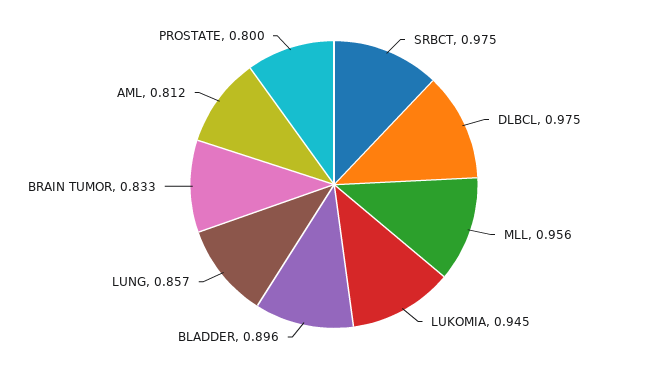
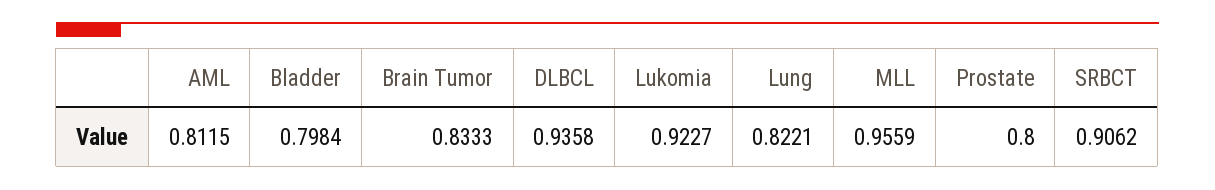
  {
-   "SRBCT": 0.975,
+   "SRBCT": 0.9062,
-   "DLBCL": 0.975,
+   "DLBCL": 0.9358,
    "MLL": 0.9559,
-   "LUKOMIA": 0.945,
+   "LUKOMIA": 0.9227,
-   "BLADDER": 0.896,
+   "BLADDER": 0.7984,
-   "LUNG": 0.857,
+   "LUNG": 0.8221,
    "BRAIN TUMOR": 0.8333,
    "AML": 0.8115,
    "PROSTATE": 0.8
  }

